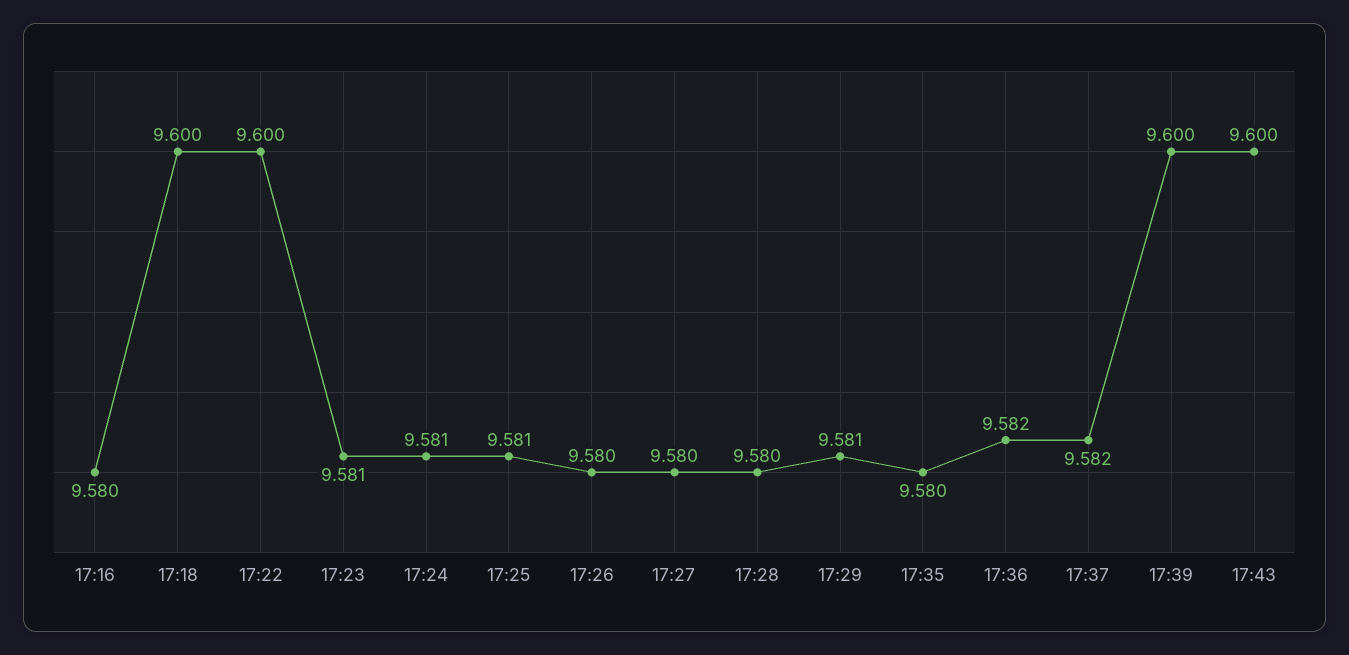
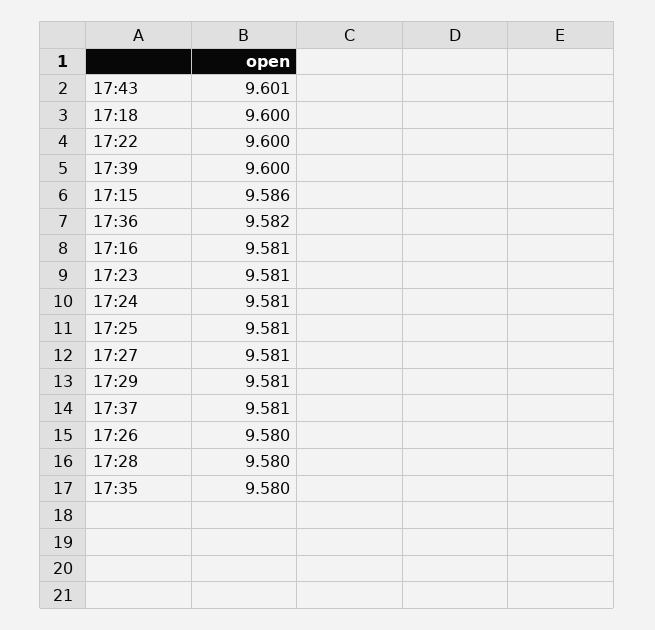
  {
-   "17:16": 9.58,
+   "17:16": 9.581,
    "17:18": 9.6,
    "17:22": 9.6,
    "17:23": 9.581,
    "17:24": 9.581,
    "17:25": 9.581,
    "17:26": 9.58,
-   "17:27": 9.58,
+   "17:27": 9.581,
    "17:28": 9.58,
    "17:29": 9.581,
    "17:35": 9.58,
    "17:36": 9.582,
-   "17:37": 9.582,
+   "17:37": 9.581,
    "17:39": 9.6,
-   "17:43": 9.6
+   "17:43": 9.601,
+   "17:15": 9.586
  }

